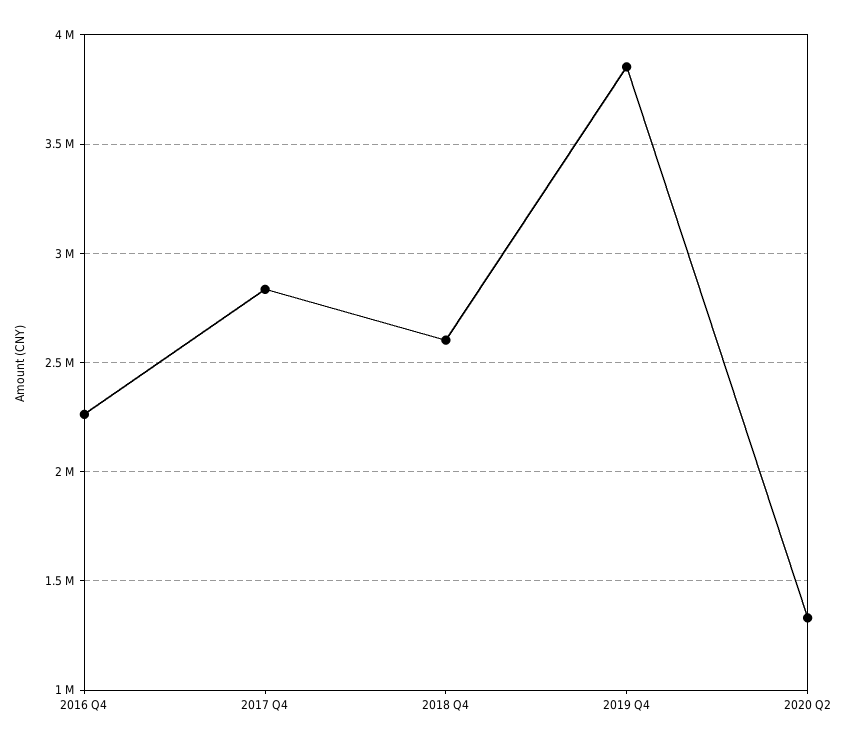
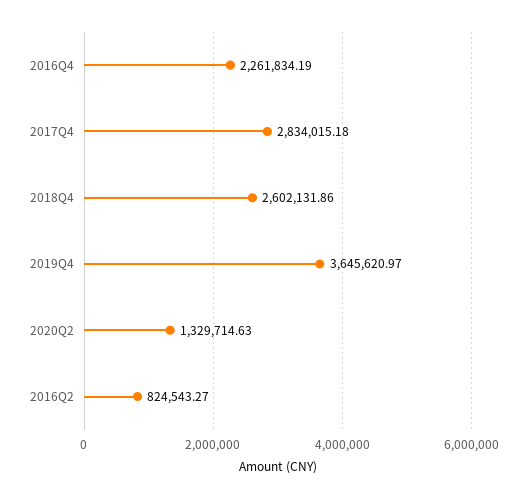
  {
    "2016 Q4": 2261834.19,
    "2017 Q4": 2834015.18,
    "2018 Q4": 2602131.86,
-   "2019 Q4": 3850000,
+   "2019 Q4": 3645620.97,
-   "2020 Q2": 1329714.63
+   "2020 Q2": 1329714.63,
+   "2016Q2": 824543.27
  }

